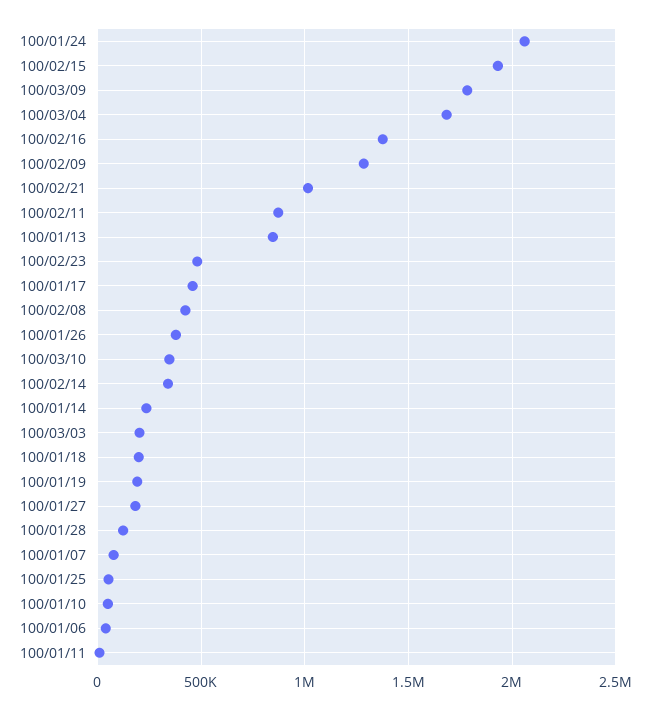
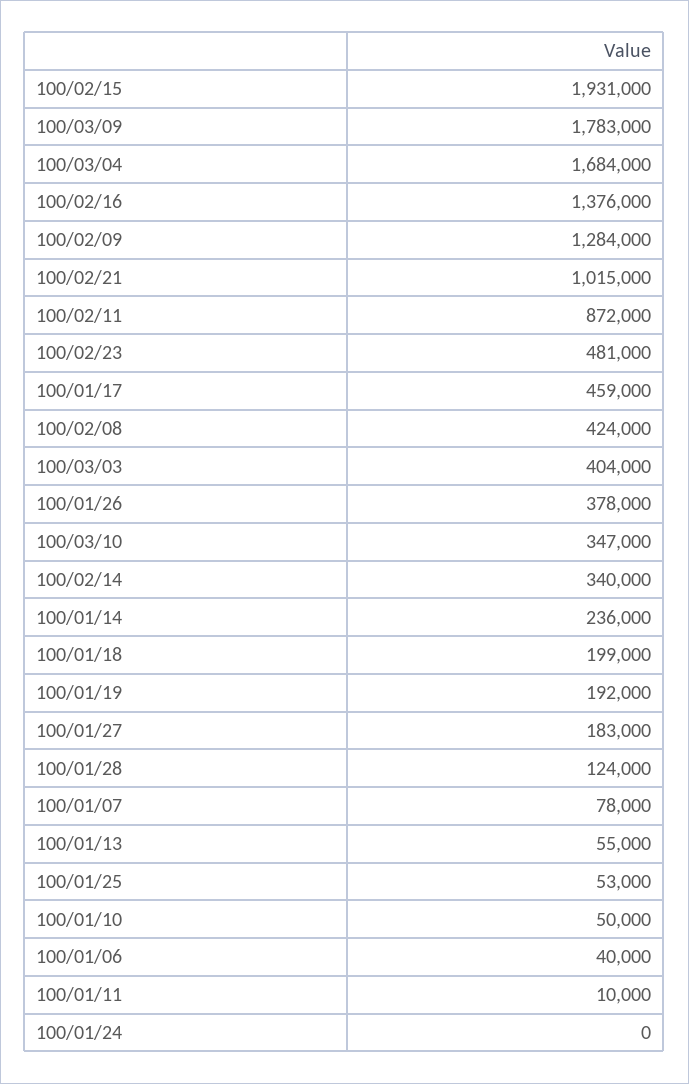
  {
-   "100/01/24": 2050000,
+   "100/01/24": 0,
    "100/02/15": 1931000,
    "100/03/09": 1783000,
    "100/03/04": 1684000,
    "100/02/16": 1376000,
    "100/02/09": 1284000,
    "100/02/21": 1015000,
    "100/02/11": 872000,
-   "100/01/13": 850000,
+   "100/01/13": 55000,
    "100/02/23": 481000,
    "100/01/17": 459000,
    "100/02/08": 424000,
    "100/01/26": 378000,
    "100/03/10": 347000,
    "100/02/14": 340000,
    "100/01/14": 236000,
-   "100/03/03": 200000,
+   "100/03/03": 404000,
    "100/01/18": 199000,
    "100/01/19": 192000,
    "100/01/27": 183000,
    "100/01/28": 124000,
    "100/01/07": 78000,
    "100/01/25": 53000,
    "100/01/10": 50000,
    "100/01/06": 40000,
    "100/01/11": 10000
  }

